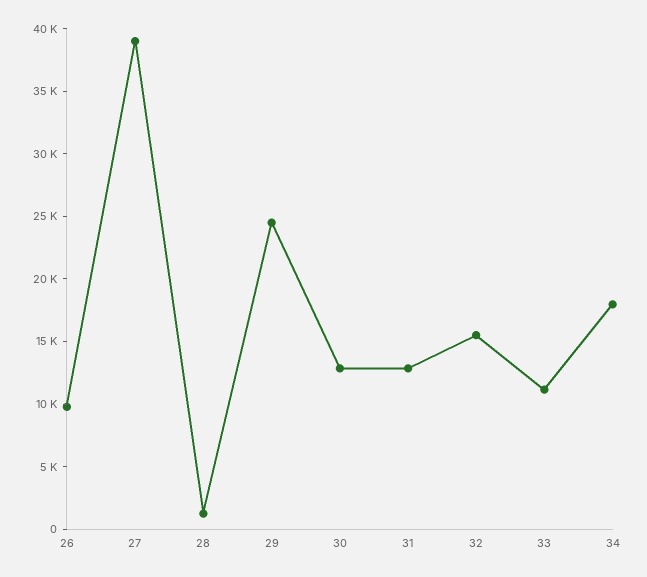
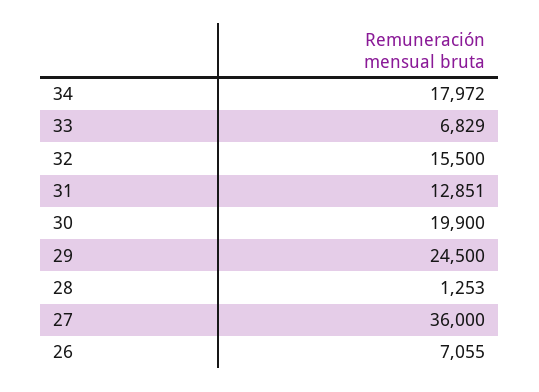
  {
-   "26": 10000,
+   "26": 7055,
-   "27": 39000,
+   "27": 36000,
    "28": 1253,
    "29": 24500,
-   "30": 13000,
+   "30": 19900,
    "31": 12851,
    "32": 15500,
-   "33": 11000,
+   "33": 6829,
    "34": 17972
  }

